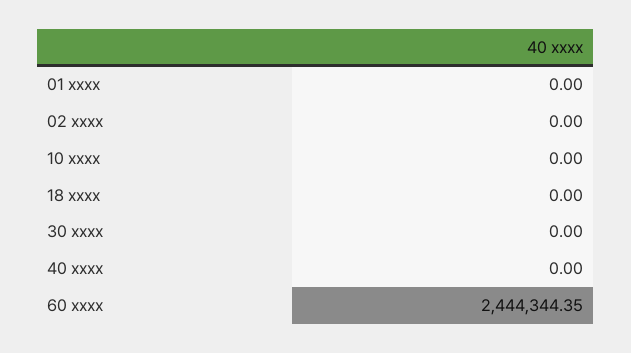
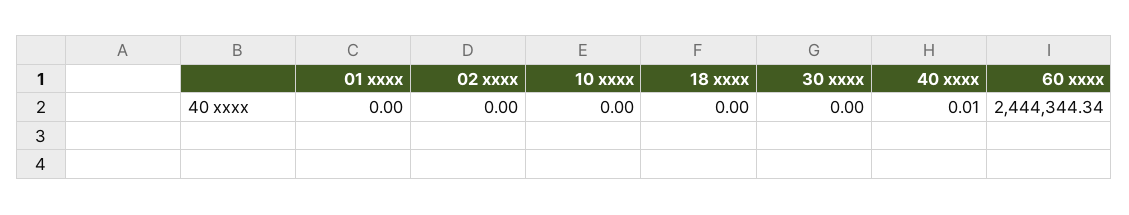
  {
    "01 xxxx": 0,
    "02 xxxx": 0,
    "10 xxxx": 0,
    "18 xxxx": 0,
    "30 xxxx": 0,
-   "40 xxxx": 0,
+   "40 xxxx": 0.01,
-   "60 xxxx": 2444344.35
+   "60 xxxx": 2444344.34
  }

